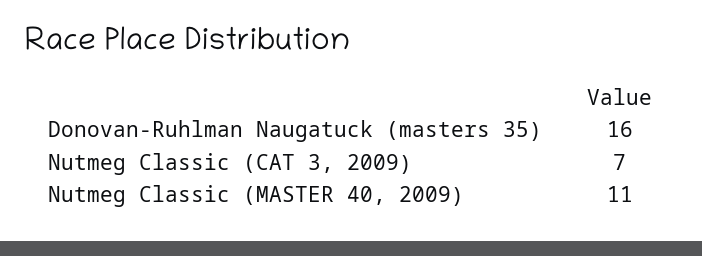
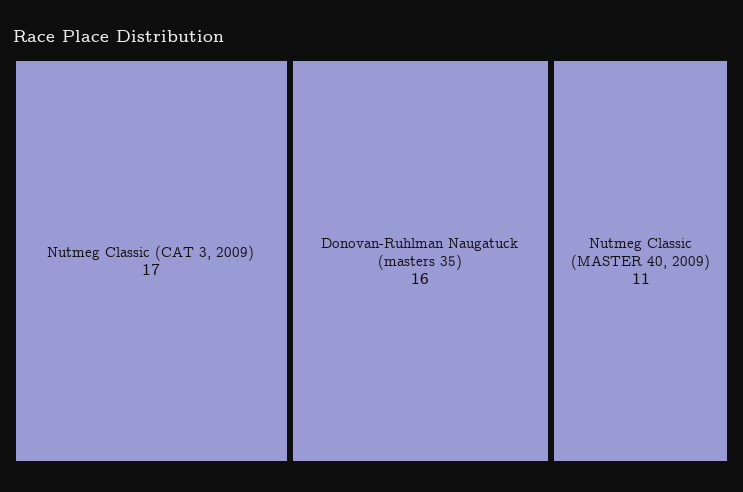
  {
    "Donovan-Ruhlman Naugatuck (masters 35)": 16,
-   "Nutmeg Classic (CAT 3, 2009)": 7,
+   "Nutmeg Classic (CAT 3, 2009)": 17,
    "Nutmeg Classic (MASTER 40, 2009)": 11
  }

